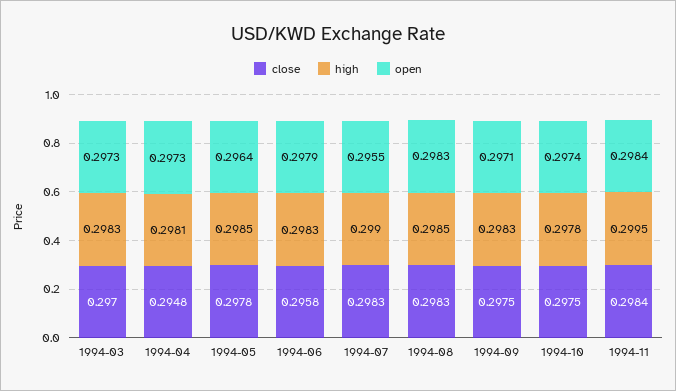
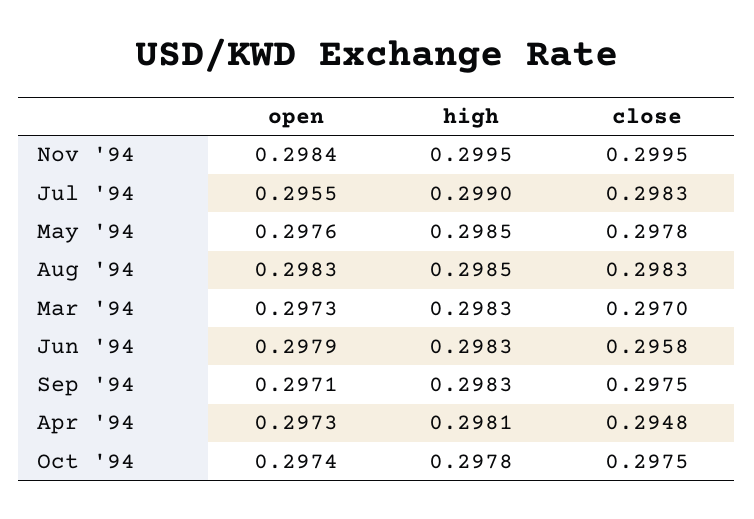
  {
    "close": {
      "1994-03": 0.297,
      "1994-04": 0.2948,
      "1994-05": 0.2978,
      "1994-06": 0.2958,
      "1994-07": 0.2983,
      "1994-08": 0.2983,
      "1994-09": 0.2975,
      "1994-10": 0.2975,
-     "1994-11": 0.2984
+     "1994-11": 0.2995
    },
    "high": {
      "1994-03": 0.2983,
      "1994-04": 0.2981,
      "1994-05": 0.2985,
      "1994-06": 0.2983,
      "1994-07": 0.299,
      "1994-08": 0.2985,
      "1994-09": 0.2983,
      "1994-10": 0.2978,
      "1994-11": 0.2995
    },
    "open": {
      "1994-03": 0.2973,
      "1994-04": 0.2973,
-     "1994-05": 0.2964,
+     "1994-05": 0.2976,
      "1994-06": 0.2979,
      "1994-07": 0.2955,
      "1994-08": 0.2983,
      "1994-09": 0.2971,
      "1994-10": 0.2974,
      "1994-11": 0.2984
    }
  }

